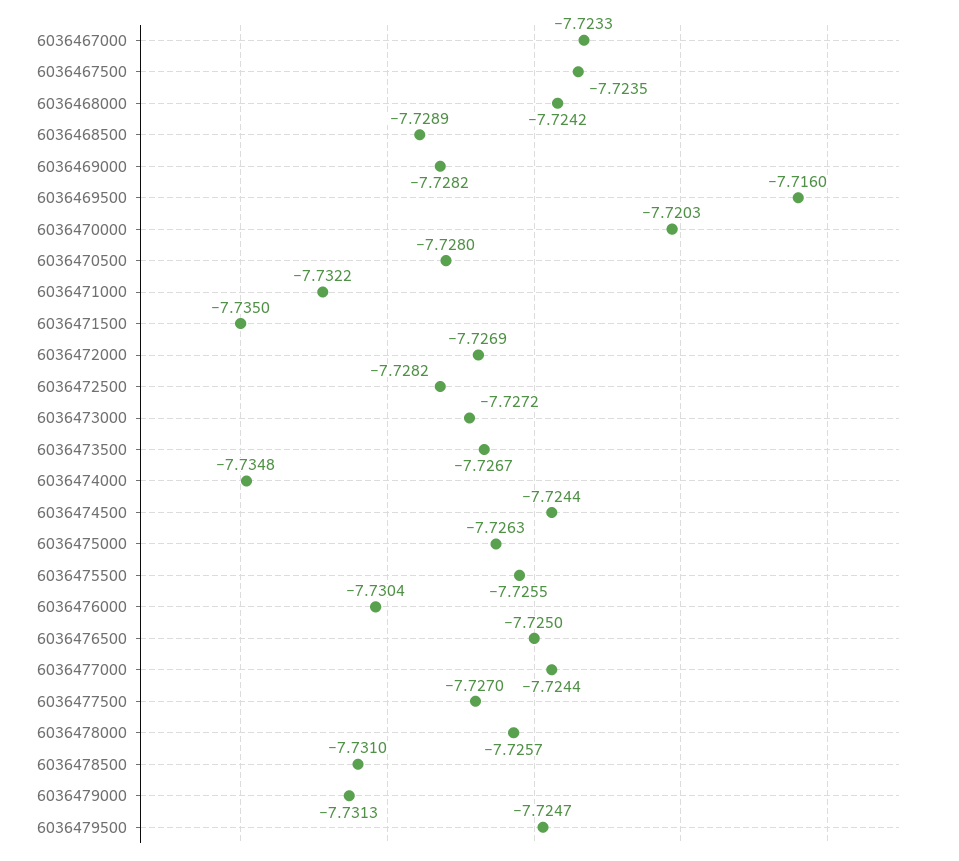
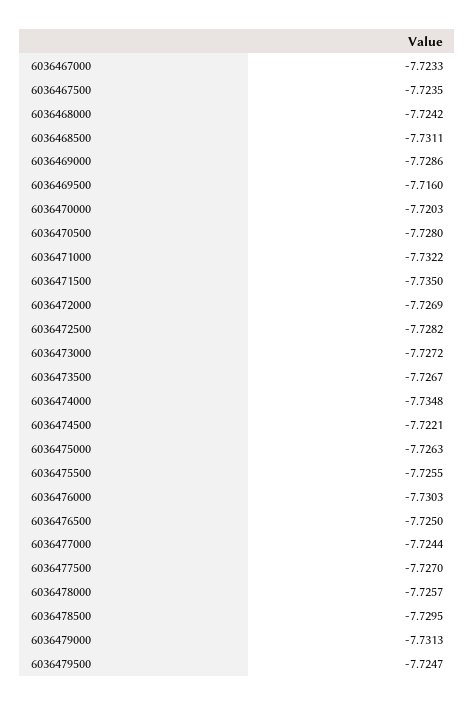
  {
    "6036467000": -7.7233,
    "6036467500": -7.7235,
    "6036468000": -7.7242,
-   "6036468500": -7.7289,
+   "6036468500": -7.7311,
-   "6036469000": -7.7282,
+   "6036469000": -7.7286,
    "6036469500": -7.716,
    "6036470000": -7.7203,
    "6036470500": -7.728,
    "6036471000": -7.7322,
    "6036471500": -7.735,
    "6036472000": -7.7269,
    "6036472500": -7.7282,
    "6036473000": -7.7272,
    "6036473500": -7.7267,
    "6036474000": -7.7348,
-   "6036474500": -7.7244,
+   "6036474500": -7.7221,
    "6036475000": -7.7263,
    "6036475500": -7.7255,
-   "6036476000": -7.7304,
+   "6036476000": -7.7303,
    "6036476500": -7.725,
    "6036477000": -7.7244,
    "6036477500": -7.727,
    "6036478000": -7.7257,
-   "6036478500": -7.731,
+   "6036478500": -7.7295,
    "6036479000": -7.7313,
    "6036479500": -7.7247
  }

